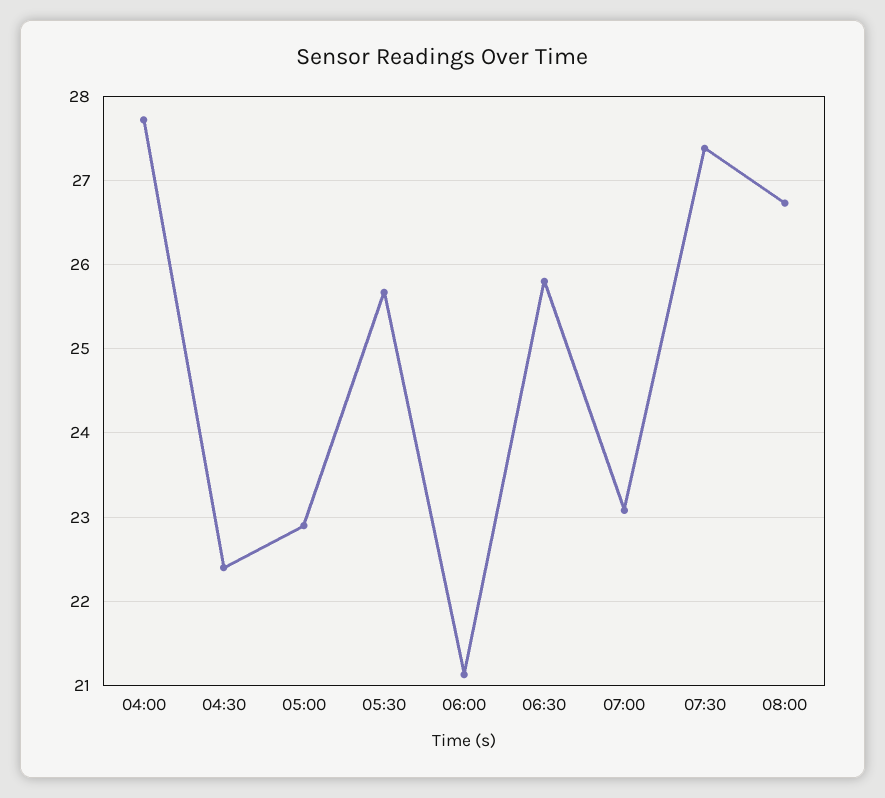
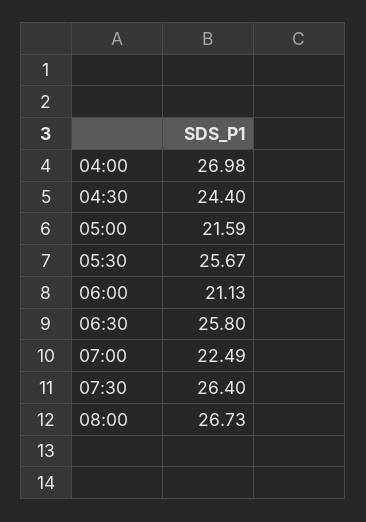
  {
-   "04:00": 27.7,
+   "04:00": 26.98,
-   "04:30": 22.4,
+   "04:30": 24.4,
-   "05:00": 22.9,
+   "05:00": 21.59,
    "05:30": 25.67,
    "06:00": 21.13,
    "06:30": 25.8,
-   "07:00": 23.1,
+   "07:00": 22.49,
-   "07:30": 27.4,
+   "07:30": 26.4,
    "08:00": 26.73
  }

